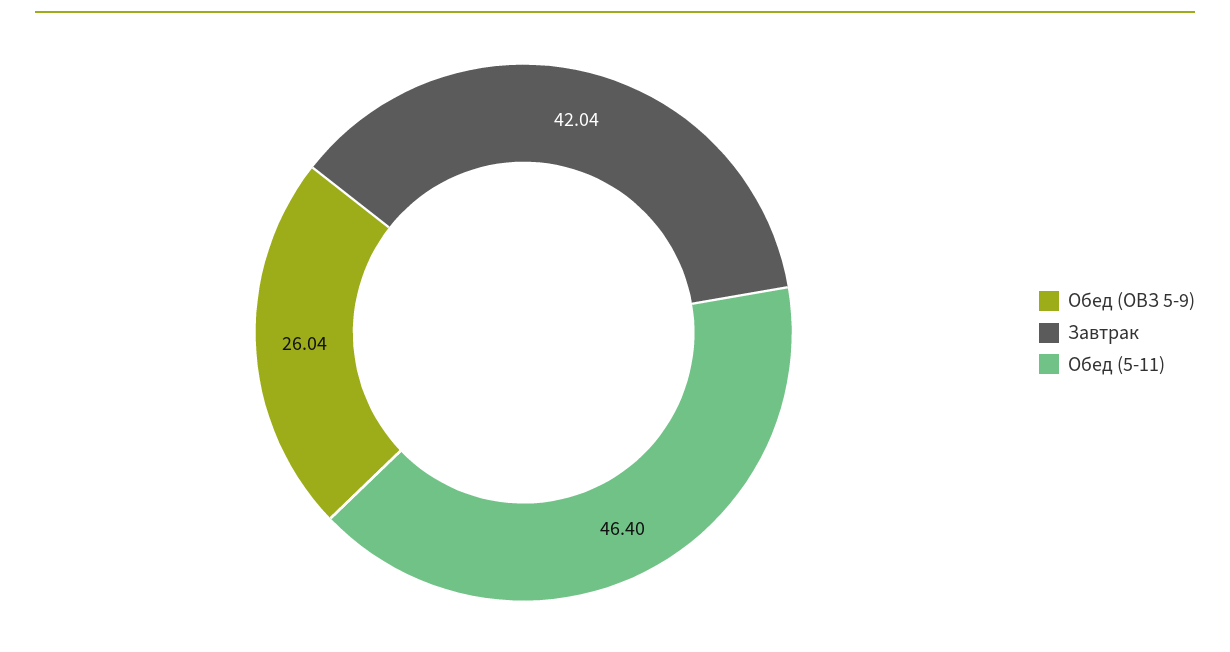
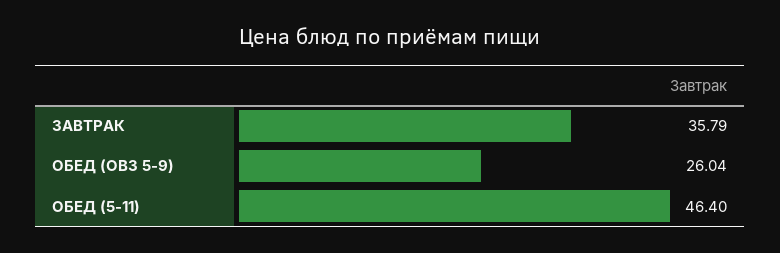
  {
    "Обед (ОВЗ 5-9)": 26.04,
-   "Завтрак": 42.04,
+   "Завтрак": 35.79,
    "Обед (5-11)": 46.4
  }

